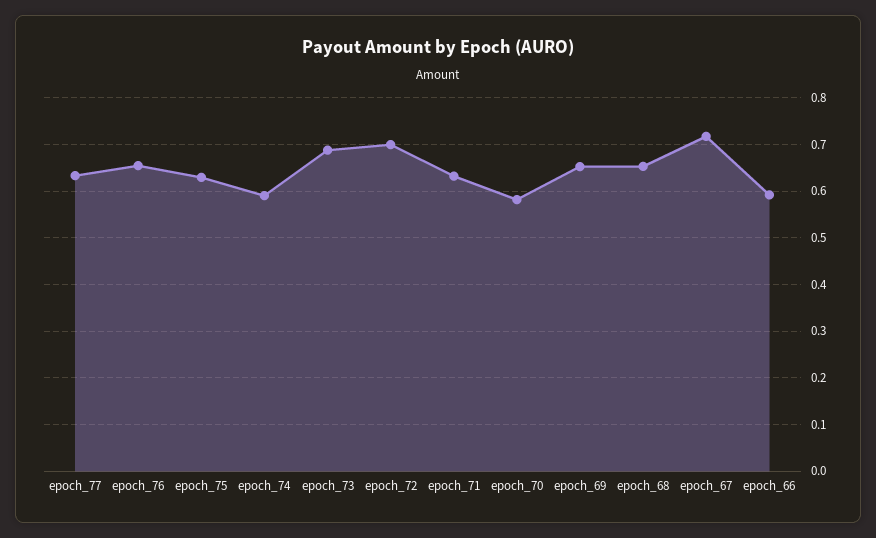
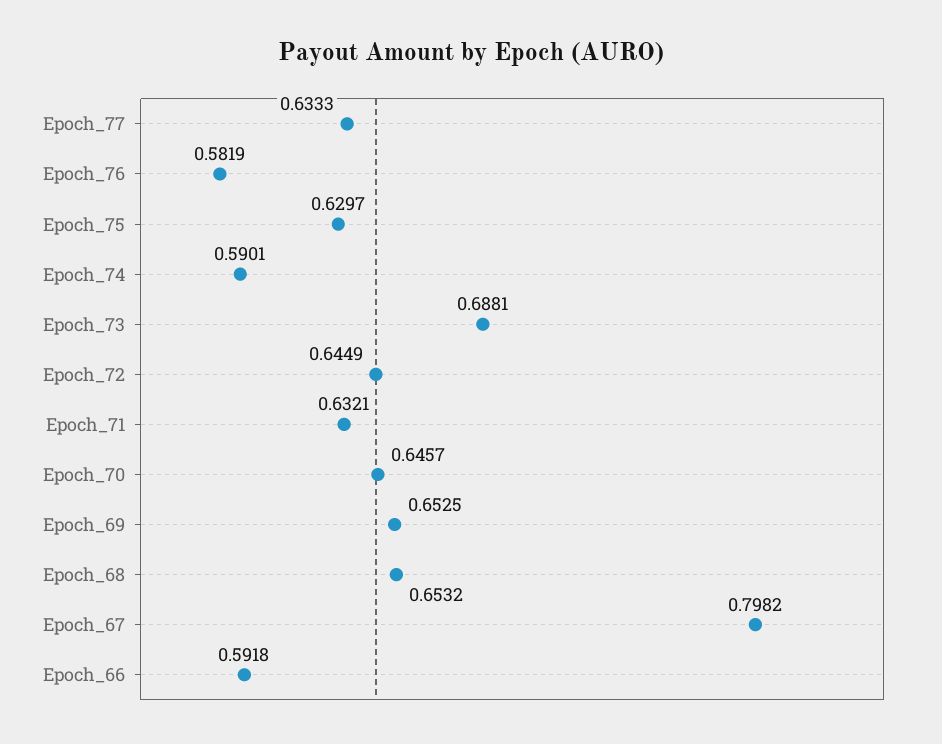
  {
    "epoch_77": 0.6333,
-   "epoch_76": 0.66,
+   "epoch_76": 0.5819,
    "epoch_75": 0.6297,
    "epoch_74": 0.5901,
    "epoch_73": 0.6881,
-   "epoch_72": 0.7,
+   "epoch_72": 0.6449,
    "epoch_71": 0.6321,
-   "epoch_70": 0.58,
+   "epoch_70": 0.6457,
    "epoch_69": 0.6525,
    "epoch_68": 0.6532,
-   "epoch_67": 0.72,
+   "epoch_67": 0.7982,
    "epoch_66": 0.5918
  }

